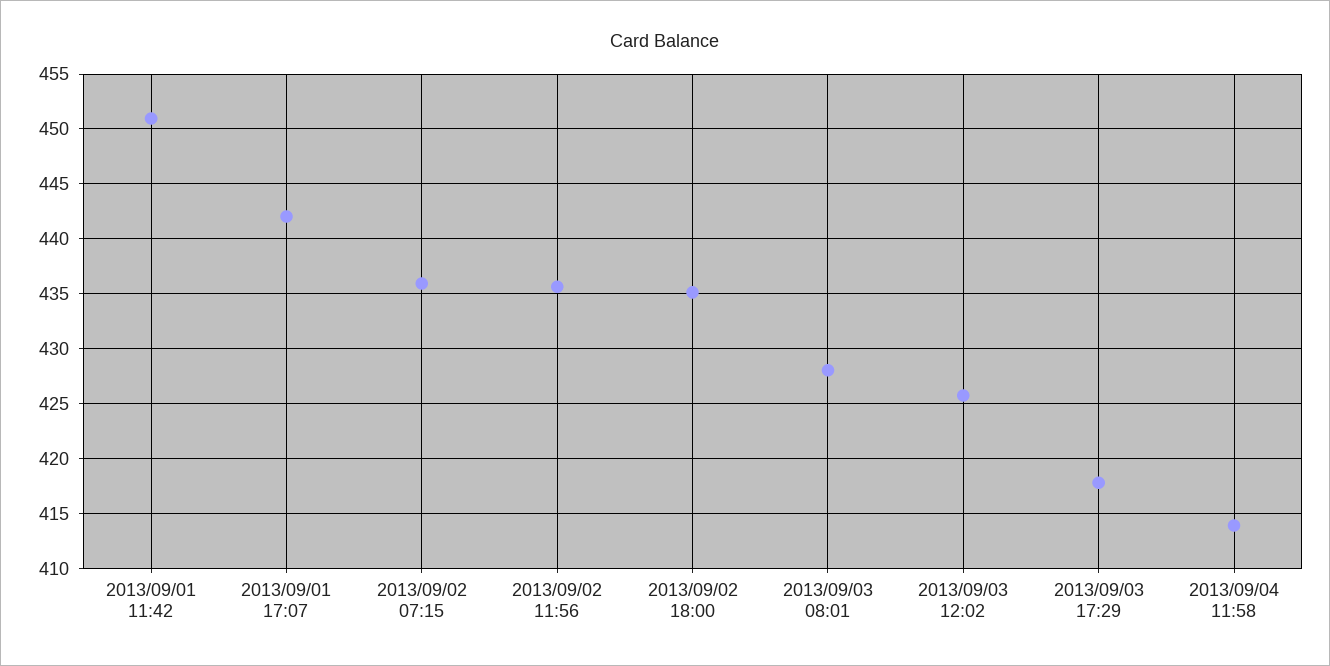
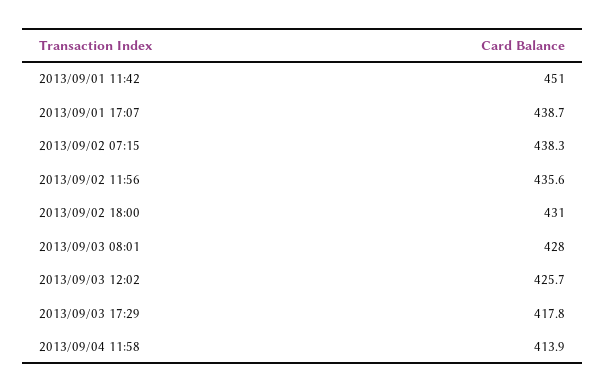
  {
    "2013/09/01 11:42": 451,
-   "2013/09/01 17:07": 442,
+   "2013/09/01 17:07": 438.7,
-   "2013/09/02 07:15": 436,
+   "2013/09/02 07:15": 438.3,
    "2013/09/02 11:56": 435.6,
-   "2013/09/02 18:00": 435,
+   "2013/09/02 18:00": 431,
    "2013/09/03 08:01": 428,
    "2013/09/03 12:02": 425.7,
    "2013/09/03 17:29": 417.8,
    "2013/09/04 11:58": 413.9
  }

